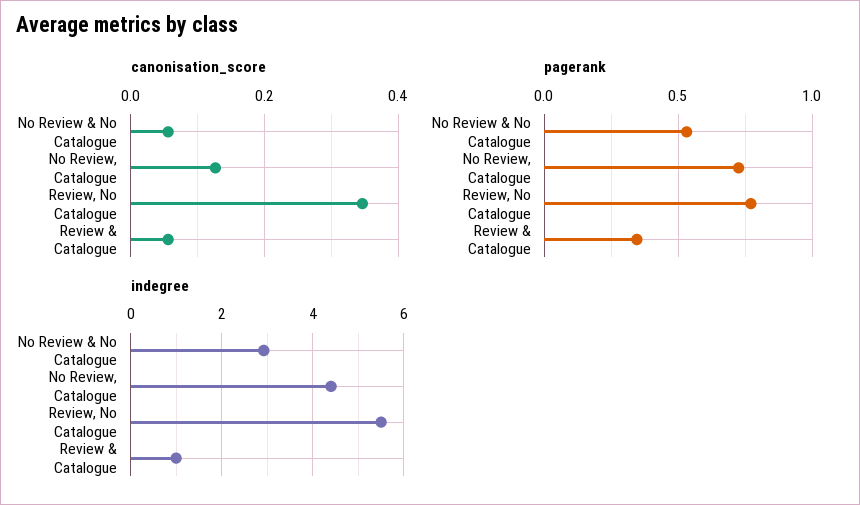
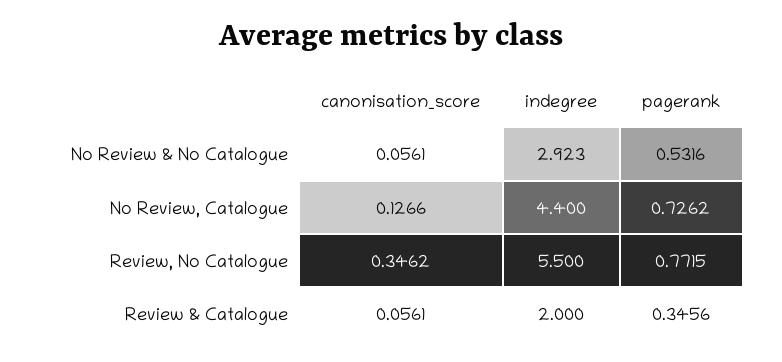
  {
    "canonisation_score": {
      "No Review & No Catalogue": 0.0561,
      "No Review, Catalogue": 0.1266,
      "Review, No Catalogue": 0.3462,
      "Review & Catalogue": 0.0561
    },
    "pagerank": {
      "No Review & No Catalogue": 0.5316,
      "No Review, Catalogue": 0.7262,
      "Review, No Catalogue": 0.7715,
      "Review & Catalogue": 0.3456
    },
    "indegree": {
      "No Review & No Catalogue": 2.923,
      "No Review, Catalogue": 4.4,
      "Review, No Catalogue": 5.5,
-     "Review & Catalogue": 1
+     "Review & Catalogue": 2
    }
  }

